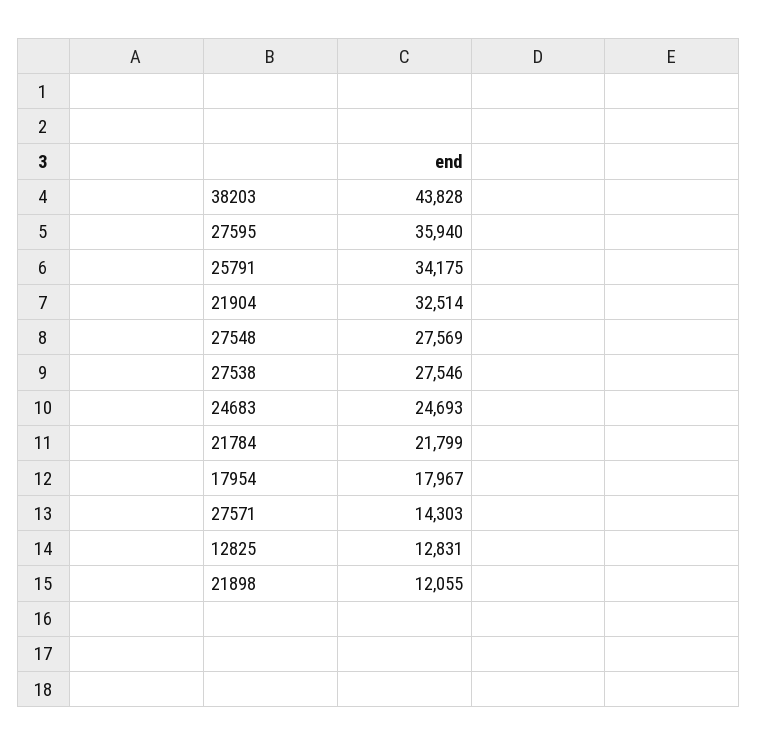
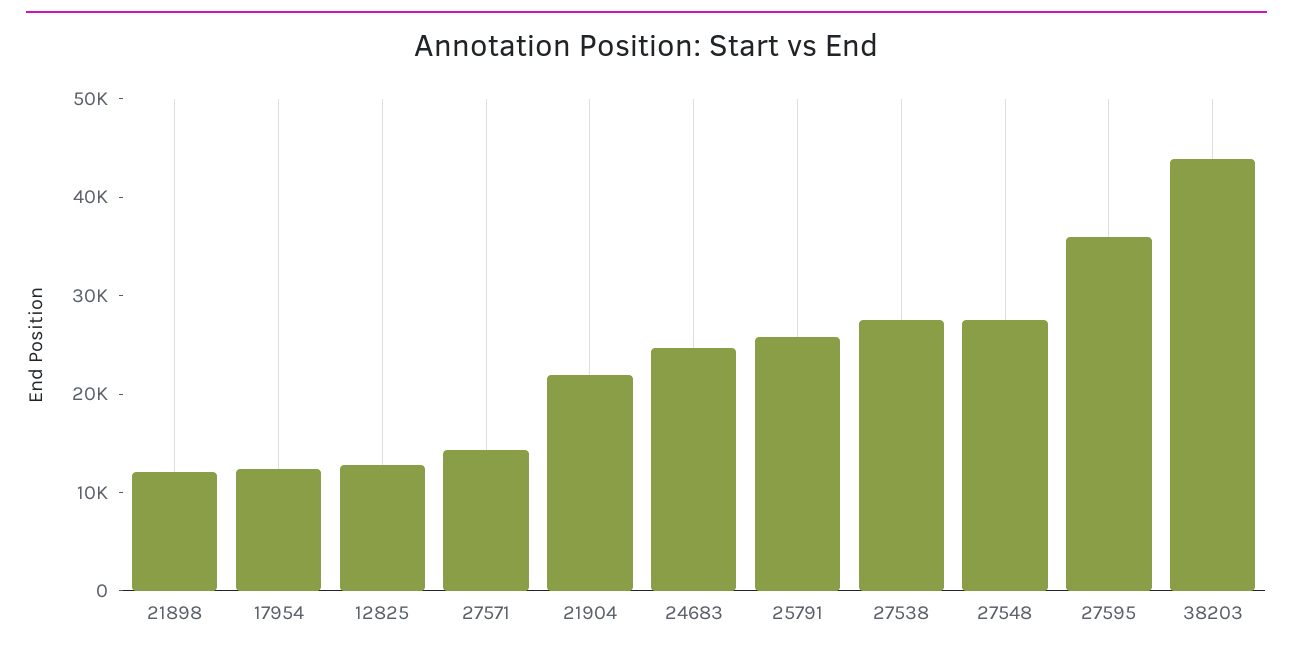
  {
    "38203": 43828,
    "27595": 35940,
-   "25791": 34175,
+   "25791": 26000,
-   "21904": 32514,
+   "21904": 22000,
    "27548": 27569,
    "27538": 27546,
    "24683": 24693,
-   "21784": 21799,
-   "17954": 17967,
+   "17954": 12000,
    "27571": 14303,
    "12825": 12831,
    "21898": 12055
  }

